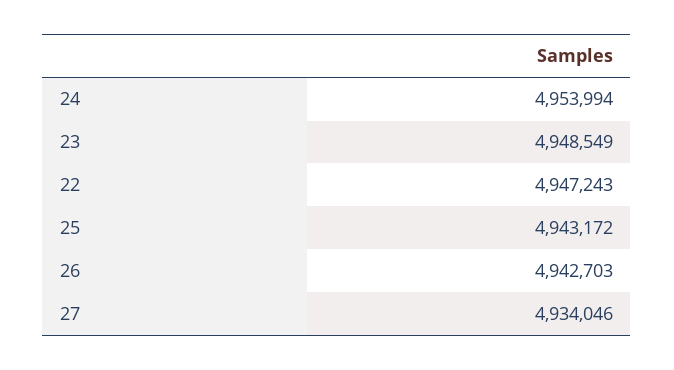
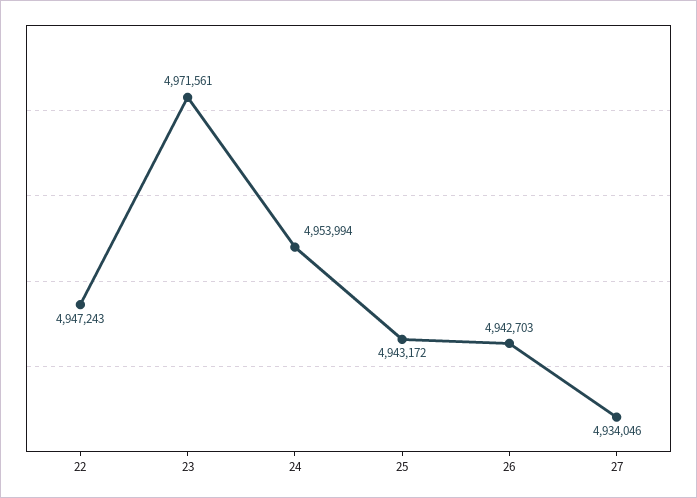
  {
    "24": 4953994,
-   "23": 4948549,
+   "23": 4971561,
    "22": 4947243,
    "25": 4943172,
    "26": 4942703,
    "27": 4934046
  }

